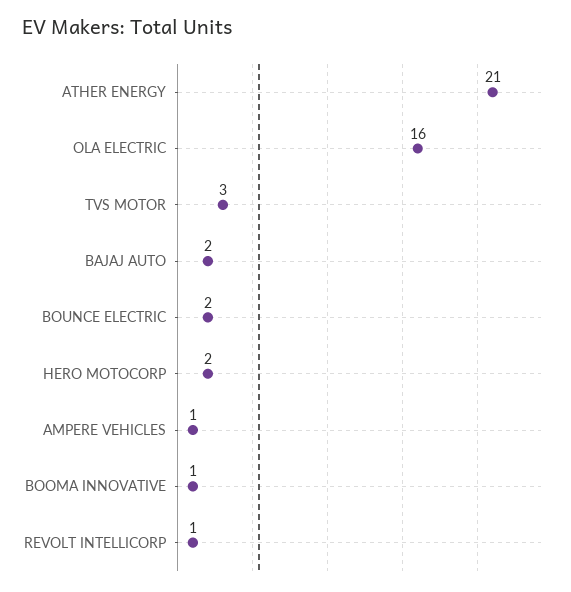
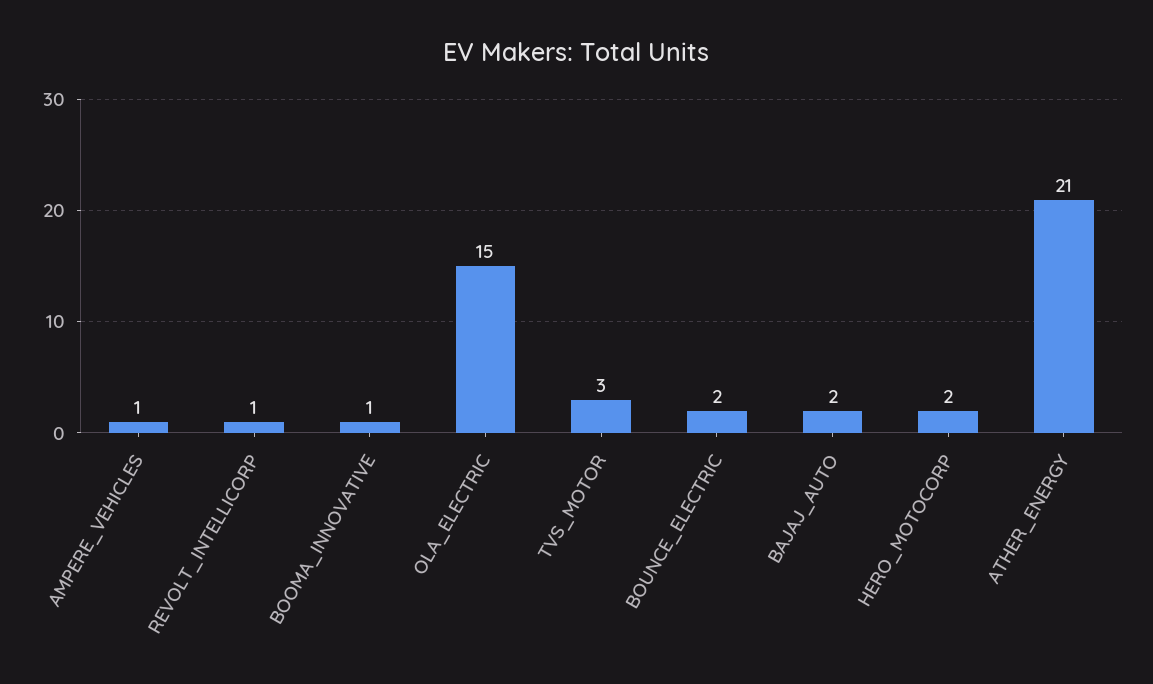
  {
    "ATHER ENERGY": 21,
-   "OLA ELECTRIC": 16,
+   "OLA ELECTRIC": 15,
    "TVS MOTOR": 3,
    "BAJAJ AUTO": 2,
    "BOUNCE ELECTRIC": 2,
    "HERO MOTOCORP": 2,
    "AMPERE VEHICLES": 1,
    "BOOMA INNOVATIVE": 1,
    "REVOLT INTELLICORP": 1
  }

